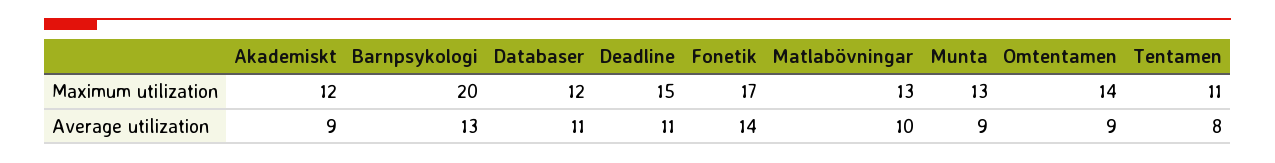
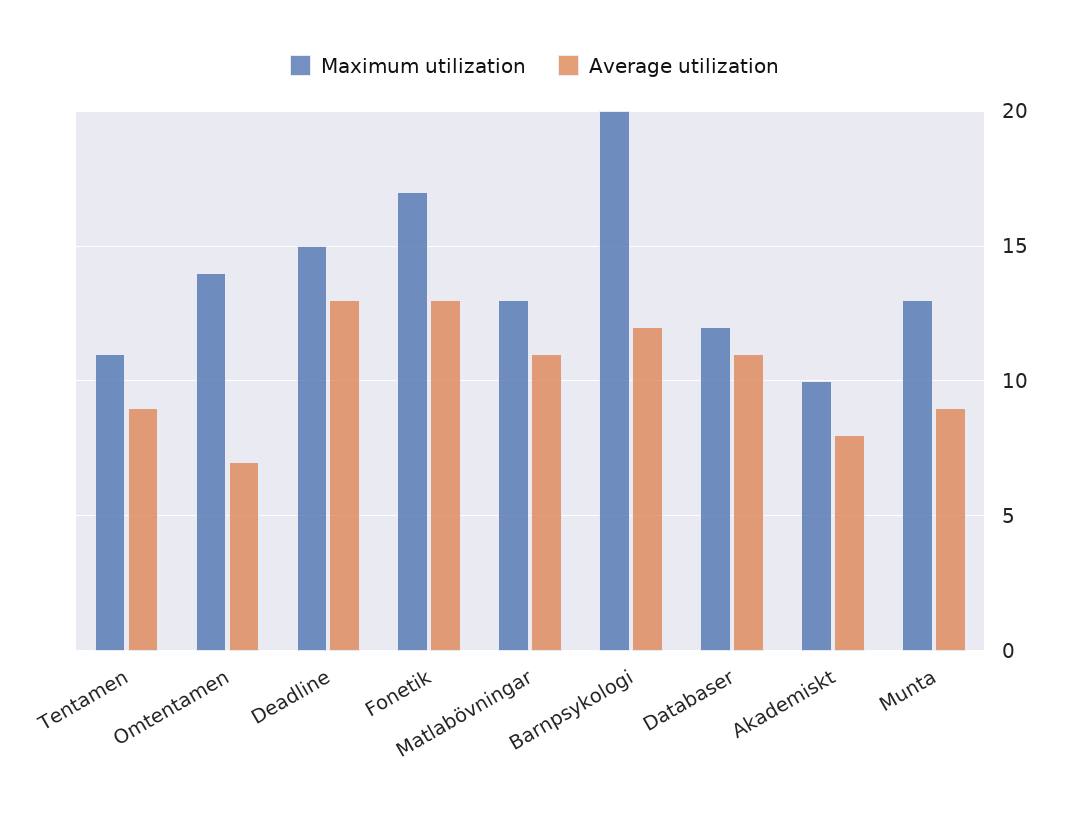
  {
    "Maximum utilization": {
-     "Akademiskt": 12,
+     "Akademiskt": 10,
      "Barnpsykologi": 20,
      "Databaser": 12,
      "Deadline": 15,
      "Fonetik": 17,
      "Matlabövningar": 13,
      "Munta": 13,
      "Omtentamen": 14,
      "Tentamen": 11
    },
    "Average utilization": {
-     "Akademiskt": 9,
+     "Akademiskt": 8,
-     "Barnpsykologi": 13,
+     "Barnpsykologi": 12,
      "Databaser": 11,
-     "Deadline": 11,
+     "Deadline": 13,
-     "Fonetik": 14,
+     "Fonetik": 13,
-     "Matlabövningar": 10,
+     "Matlabövningar": 11,
      "Munta": 9,
-     "Omtentamen": 9,
+     "Omtentamen": 7,
-     "Tentamen": 8
+     "Tentamen": 9
    }
  }

